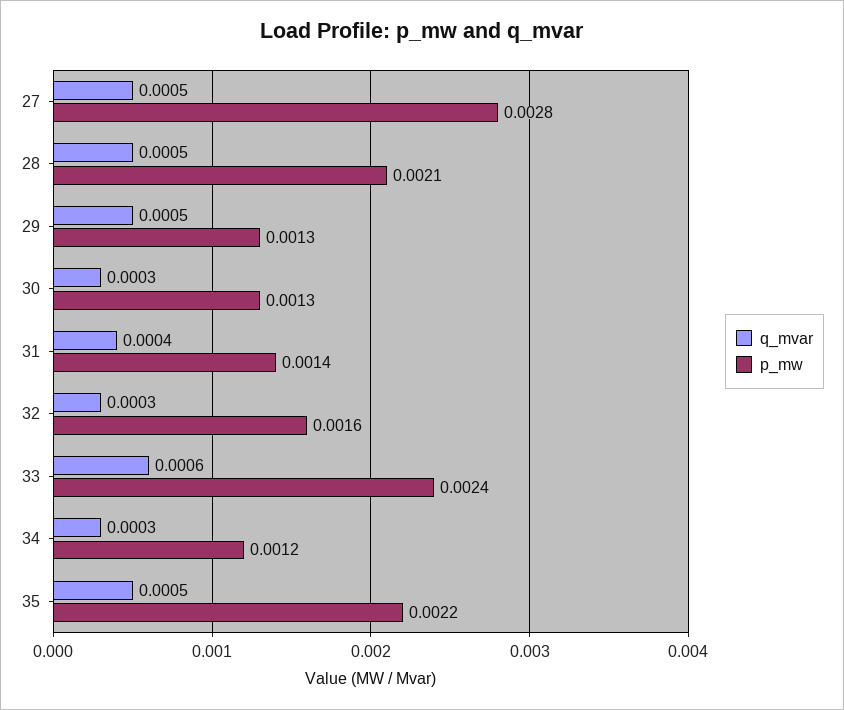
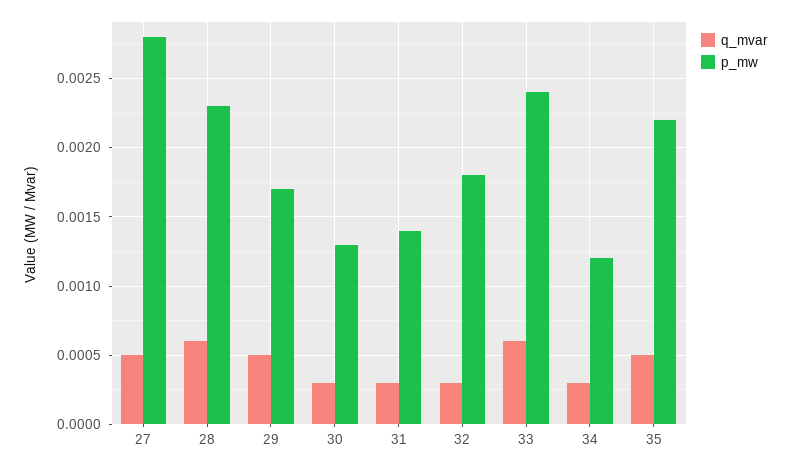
  {
    "q_mvar": {
      "27": 0.0005,
-     "28": 0.0005,
+     "28": 0.0006,
      "29": 0.0005,
      "30": 0.0003,
-     "31": 0.0004,
+     "31": 0.0003,
      "32": 0.0003,
      "33": 0.0006,
      "34": 0.0003,
      "35": 0.0005
    },
    "p_mw": {
      "27": 0.0028,
-     "28": 0.0021,
+     "28": 0.0023,
-     "29": 0.0013,
+     "29": 0.0017,
      "30": 0.0013,
      "31": 0.0014,
-     "32": 0.0016,
+     "32": 0.0018,
      "33": 0.0024,
      "34": 0.0012,
      "35": 0.0022
    }
  }

